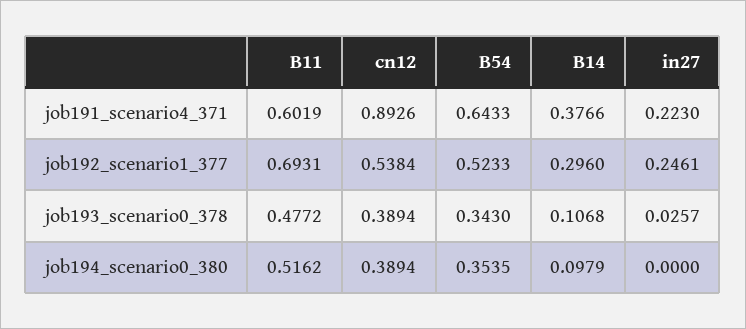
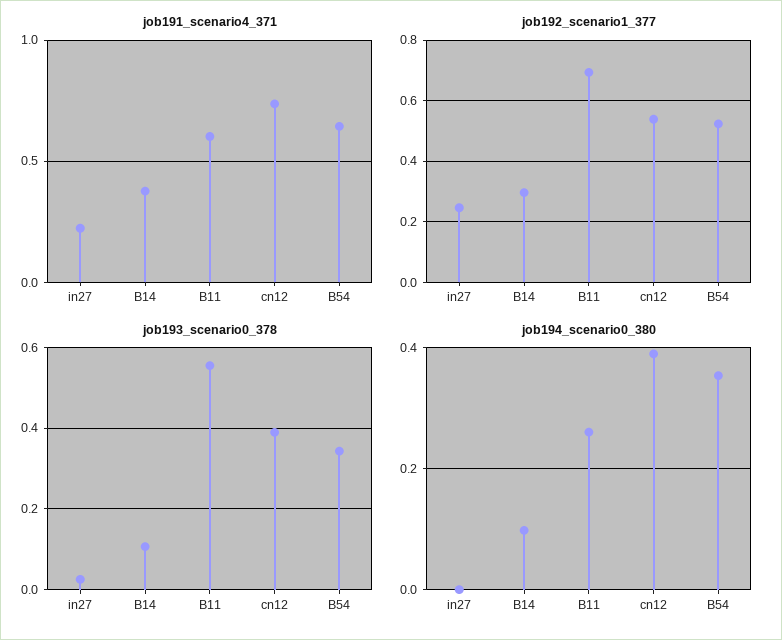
  {
    "job191_scenario4_371": {
      "B11": 0.6019,
-     "cn12": 0.8926,
+     "cn12": 0.75,
      "B54": 0.6433,
      "B14": 0.3766,
      "in27": 0.223
    },
    "job192_scenario1_377": {
      "B11": 0.6931,
      "cn12": 0.5384,
      "B54": 0.5233,
      "B14": 0.296,
      "in27": 0.2461
    },
    "job193_scenario0_378": {
-     "B11": 0.4772,
+     "B11": 0.56,
      "cn12": 0.3894,
      "B54": 0.343,
      "B14": 0.1068,
      "in27": 0.0257
    },
    "job194_scenario0_380": {
-     "B11": 0.5162,
+     "B11": 0.26,
      "cn12": 0.3894,
      "B54": 0.3535,
      "B14": 0.0979,
      "in27": 0
    }
  }

